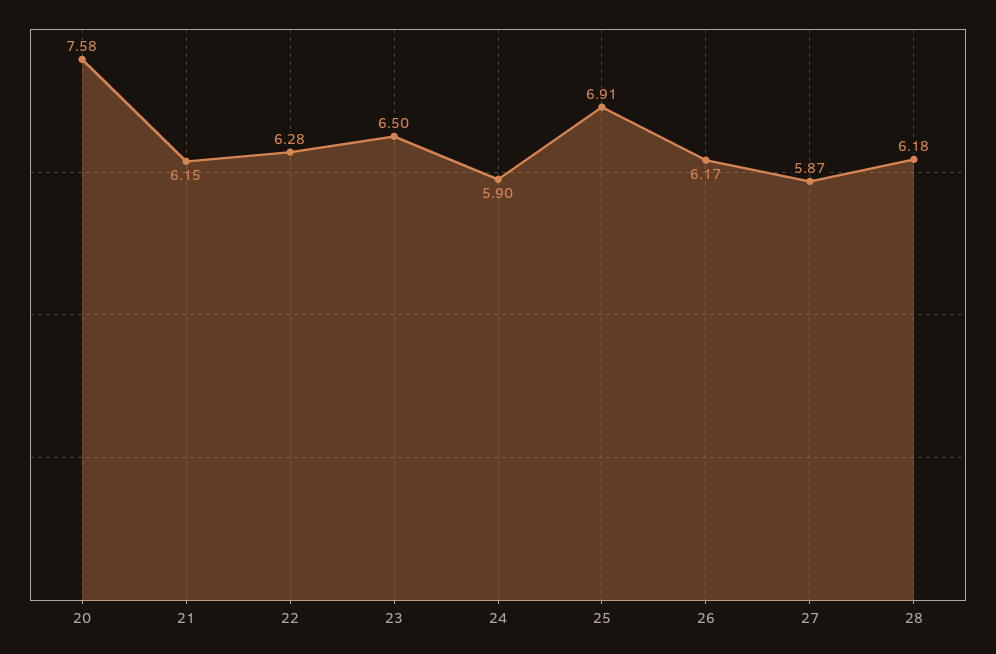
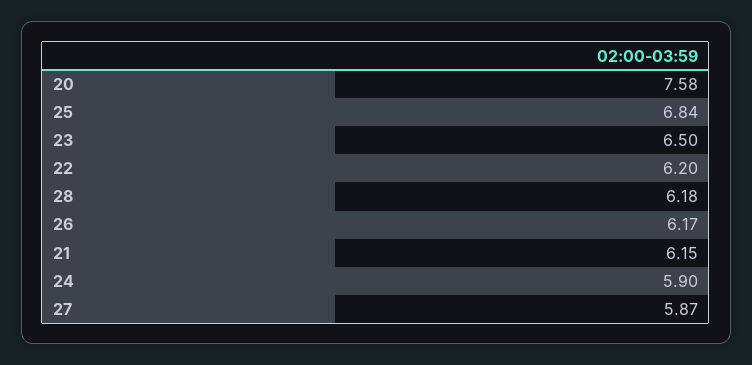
  {
    "20": 7.58,
    "21": 6.15,
-   "22": 6.28,
+   "22": 6.2,
    "23": 6.5,
    "24": 5.9,
-   "25": 6.91,
+   "25": 6.84,
    "26": 6.17,
    "27": 5.87,
    "28": 6.18
  }

